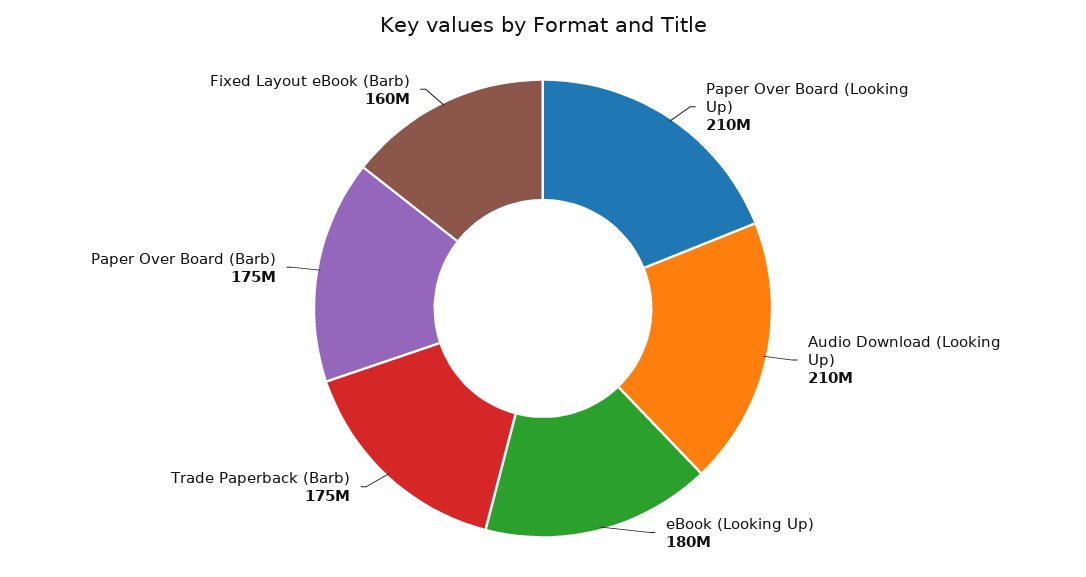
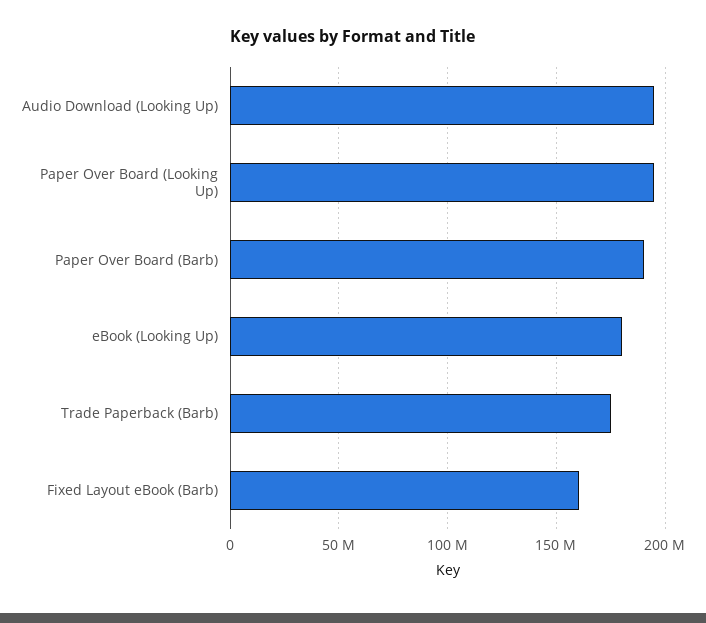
  {
-   "Paper Over Board (Looking Up)": 210000000,
+   "Paper Over Board (Looking Up)": 195000000,
-   "Audio Download (Looking Up)": 210000000,
+   "Audio Download (Looking Up)": 195000000,
    "eBook (Looking Up)": 180000000,
    "Trade Paperback (Barb)": 175000000,
-   "Paper Over Board (Barb)": 175000000,
+   "Paper Over Board (Barb)": 190000000,
    "Fixed Layout eBook (Barb)": 160000000
  }

